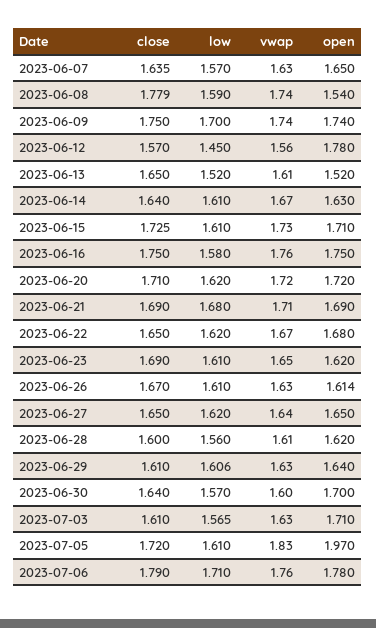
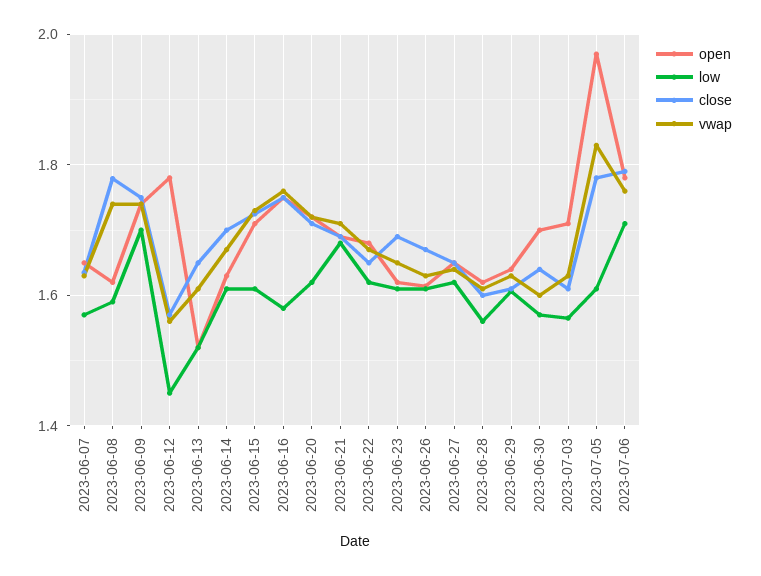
  {
    "close": {
      "2023-06-07": 1.635,
      "2023-06-08": 1.779,
      "2023-06-09": 1.75,
      "2023-06-12": 1.57,
      "2023-06-13": 1.65,
-     "2023-06-14": 1.64,
+     "2023-06-14": 1.7,
      "2023-06-15": 1.725,
      "2023-06-16": 1.75,
      "2023-06-20": 1.71,
      "2023-06-21": 1.69,
      "2023-06-22": 1.65,
      "2023-06-23": 1.69,
      "2023-06-26": 1.67,
      "2023-06-27": 1.65,
      "2023-06-28": 1.6,
      "2023-06-29": 1.61,
      "2023-06-30": 1.64,
      "2023-07-03": 1.61,
-     "2023-07-05": 1.72,
+     "2023-07-05": 1.78,
      "2023-07-06": 1.79
    },
    "low": {
      "2023-06-07": 1.57,
      "2023-06-08": 1.59,
      "2023-06-09": 1.7,
      "2023-06-12": 1.45,
      "2023-06-13": 1.52,
      "2023-06-14": 1.61,
      "2023-06-15": 1.61,
      "2023-06-16": 1.58,
      "2023-06-20": 1.62,
      "2023-06-21": 1.68,
      "2023-06-22": 1.62,
      "2023-06-23": 1.61,
      "2023-06-26": 1.61,
      "2023-06-27": 1.62,
      "2023-06-28": 1.56,
      "2023-06-29": 1.606,
      "2023-06-30": 1.57,
      "2023-07-03": 1.565,
      "2023-07-05": 1.61,
      "2023-07-06": 1.71
    },
    "vwap": {
      "2023-06-07": 1.63,
      "2023-06-08": 1.74,
      "2023-06-09": 1.74,
      "2023-06-12": 1.56,
      "2023-06-13": 1.61,
      "2023-06-14": 1.67,
      "2023-06-15": 1.73,
      "2023-06-16": 1.76,
      "2023-06-20": 1.72,
      "2023-06-21": 1.71,
      "2023-06-22": 1.67,
      "2023-06-23": 1.65,
      "2023-06-26": 1.63,
      "2023-06-27": 1.64,
      "2023-06-28": 1.61,
      "2023-06-29": 1.63,
      "2023-06-30": 1.6,
      "2023-07-03": 1.63,
      "2023-07-05": 1.83,
      "2023-07-06": 1.76
    },
    "open": {
      "2023-06-07": 1.65,
-     "2023-06-08": 1.54,
+     "2023-06-08": 1.62,
      "2023-06-09": 1.74,
      "2023-06-12": 1.78,
      "2023-06-13": 1.52,
      "2023-06-14": 1.63,
      "2023-06-15": 1.71,
      "2023-06-16": 1.75,
      "2023-06-20": 1.72,
      "2023-06-21": 1.69,
      "2023-06-22": 1.68,
      "2023-06-23": 1.62,
      "2023-06-26": 1.614,
      "2023-06-27": 1.65,
      "2023-06-28": 1.62,
      "2023-06-29": 1.64,
      "2023-06-30": 1.7,
      "2023-07-03": 1.71,
      "2023-07-05": 1.97,
      "2023-07-06": 1.78
    }
  }

